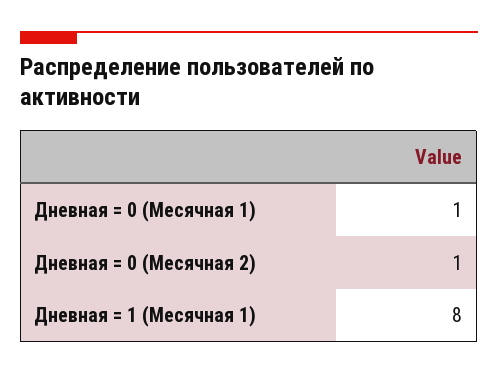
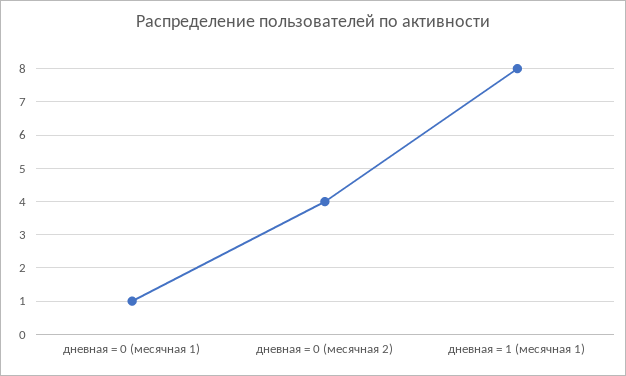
  {
    "Дневная = 0 (Месячная 1)": 1,
-   "Дневная = 0 (Месячная 2)": 1,
+   "Дневная = 0 (Месячная 2)": 4,
    "Дневная = 1 (Месячная 1)": 8
  }

